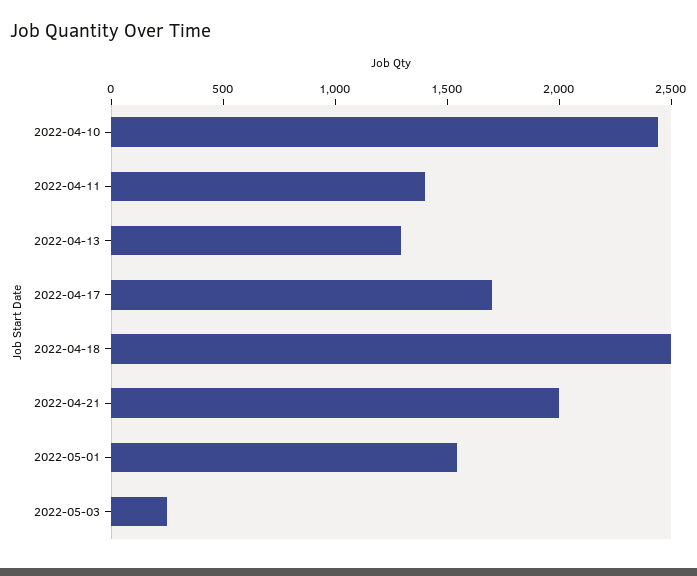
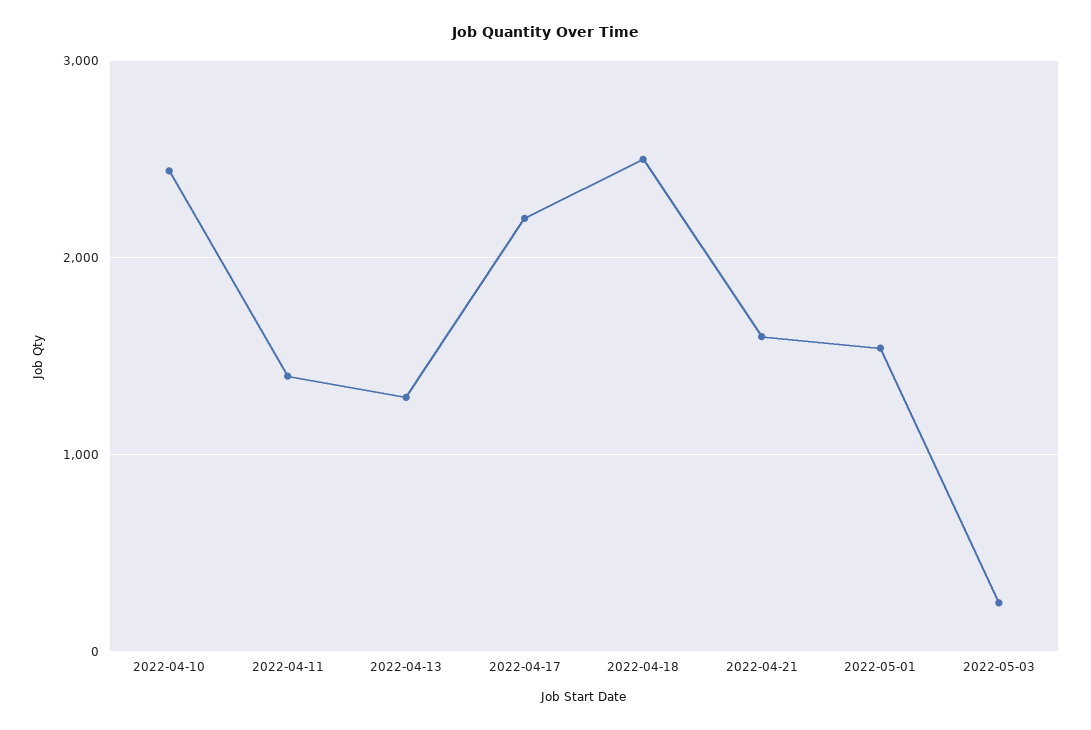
  {
    "2022-04-10": 2400,
    "2022-04-11": 1400,
    "2022-04-13": 1300,
-   "2022-04-17": 1700,
+   "2022-04-17": 2200,
    "2022-04-18": 2500,
-   "2022-04-21": 2000,
+   "2022-04-21": 1600,
    "2022-05-01": 1500,
    "2022-05-03": 200
  }

